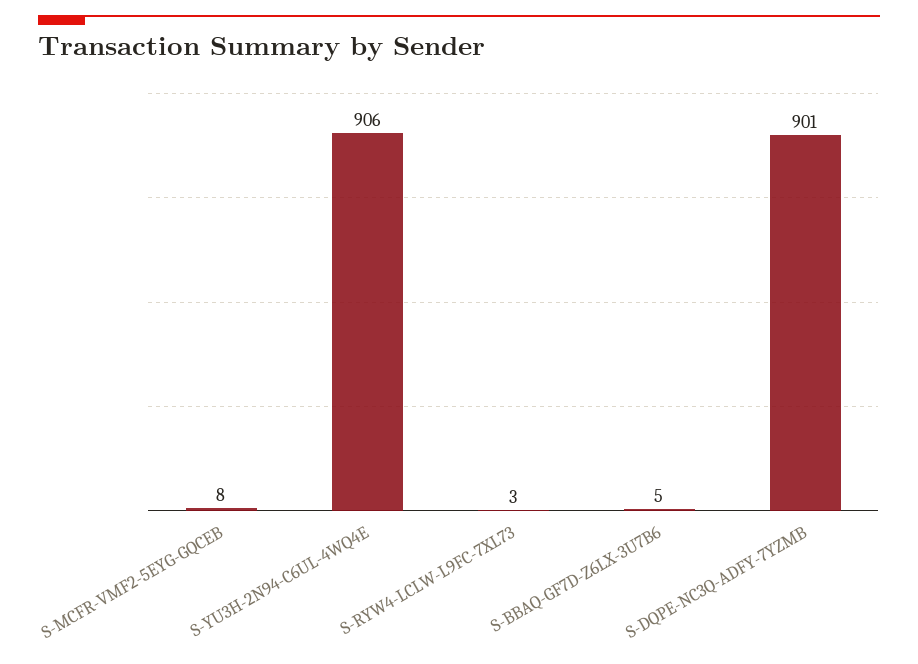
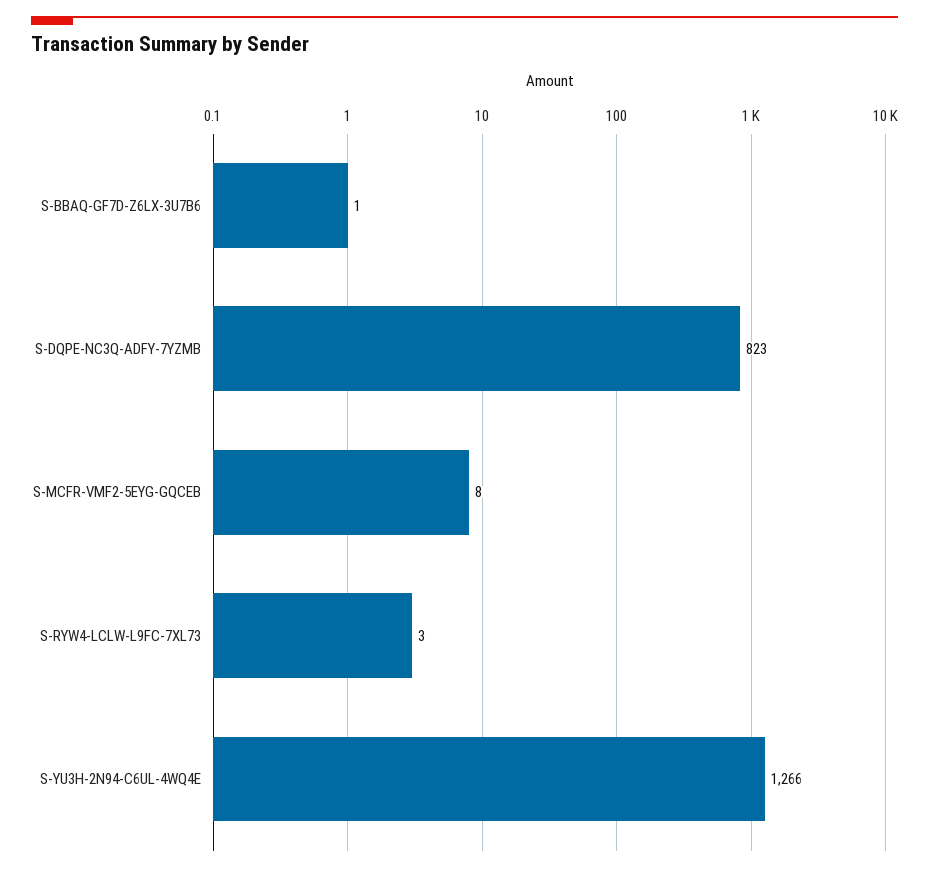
  {
    "S-MCFR-VMF2-5EYG-GQCEB": 8,
-   "S-YU3H-2N94-C6UL-4WQ4E": 906,
+   "S-YU3H-2N94-C6UL-4WQ4E": 1266,
    "S-RYW4-LCLW-L9FC-7XL73": 3,
-   "S-BBAQ-GF7D-Z6LX-3U7B6": 5,
+   "S-BBAQ-GF7D-Z6LX-3U7B6": 1,
-   "S-DQPE-NC3Q-ADFY-7YZMB": 901
+   "S-DQPE-NC3Q-ADFY-7YZMB": 823
  }

